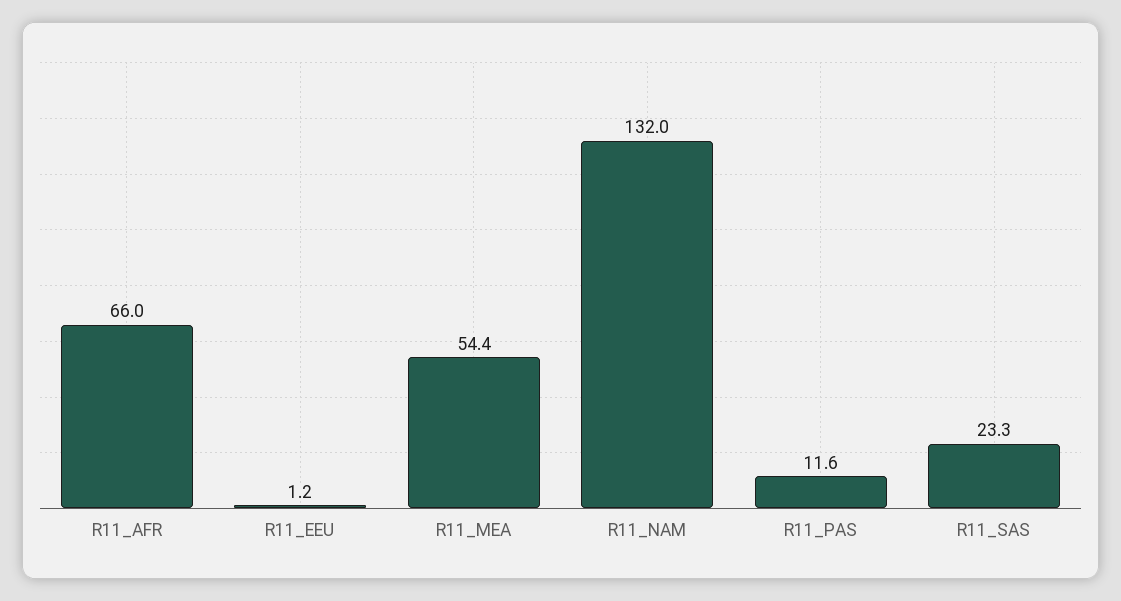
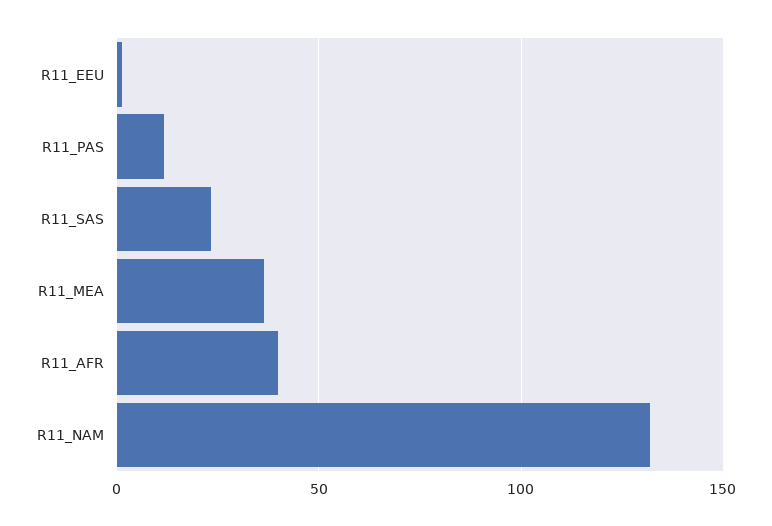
  {
-   "R11_AFR": 66,
+   "R11_AFR": 40,
    "R11_EEU": 1.2,
-   "R11_MEA": 54.4,
+   "R11_MEA": 35,
    "R11_NAM": 132,
    "R11_PAS": 11.6,
    "R11_SAS": 23.3
  }

